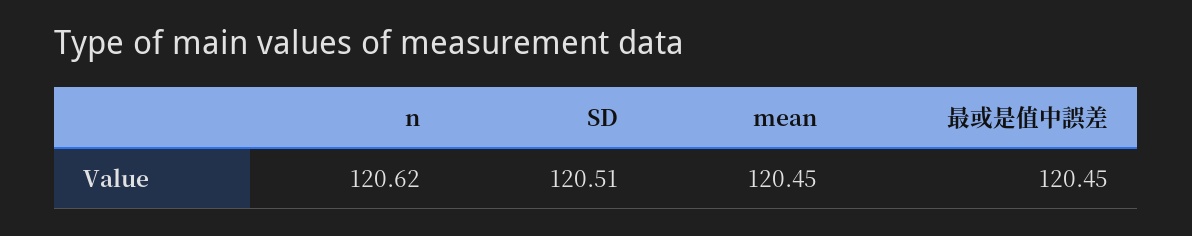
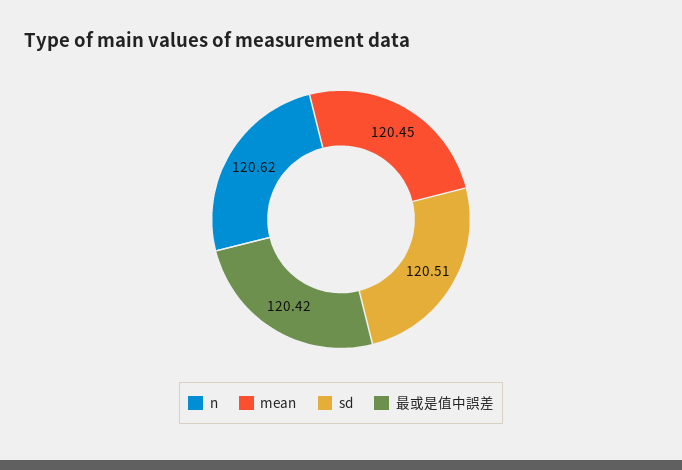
  {
    "n": 120.62,
    "SD": 120.51,
    "mean": 120.45,
-   "最或是值中誤差": 120.45
+   "最或是值中誤差": 120.42
  }

